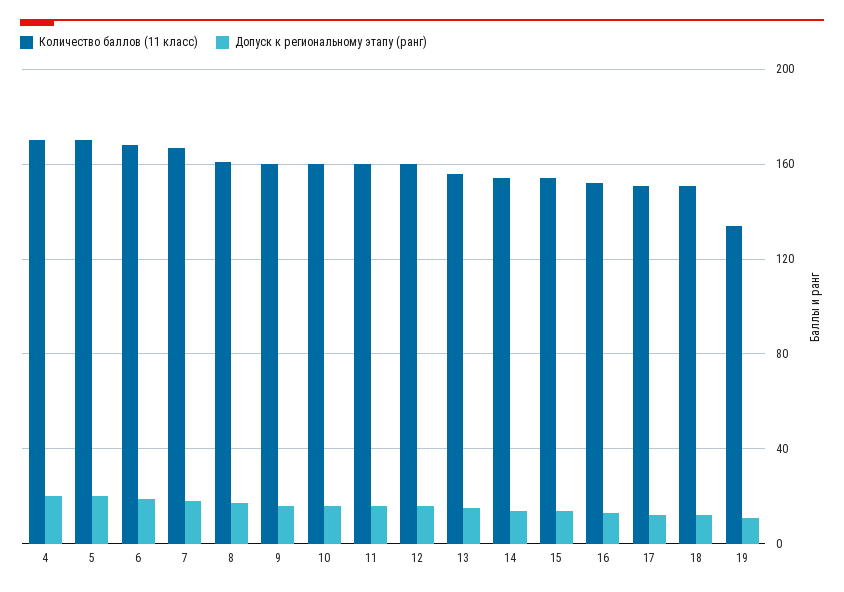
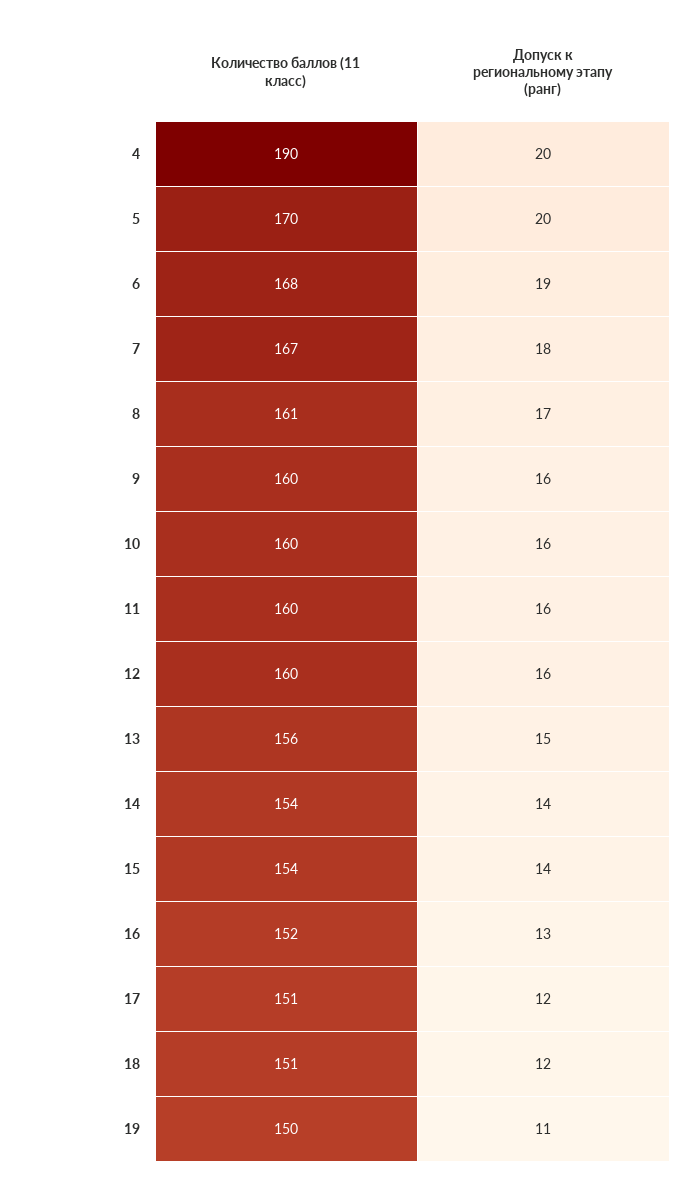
  {
    "Количество баллов (11 класс)": {
-     "4": 170,
+     "4": 190,
      "5": 170,
      "6": 168,
      "7": 167,
      "8": 161,
      "9": 160,
      "10": 160,
      "11": 160,
      "12": 160,
      "13": 156,
      "14": 154,
      "15": 154,
      "16": 152,
      "17": 151,
      "18": 151,
-     "19": 135
+     "19": 150
    },
    "Допуск к региональному этапу (ранг)": {
      "4": 20,
      "5": 20,
      "6": 19,
      "7": 18,
      "8": 17,
      "9": 16,
      "10": 16,
      "11": 16,
      "12": 16,
      "13": 15,
      "14": 14,
      "15": 14,
      "16": 13,
      "17": 12,
      "18": 12,
      "19": 11
    }
  }

